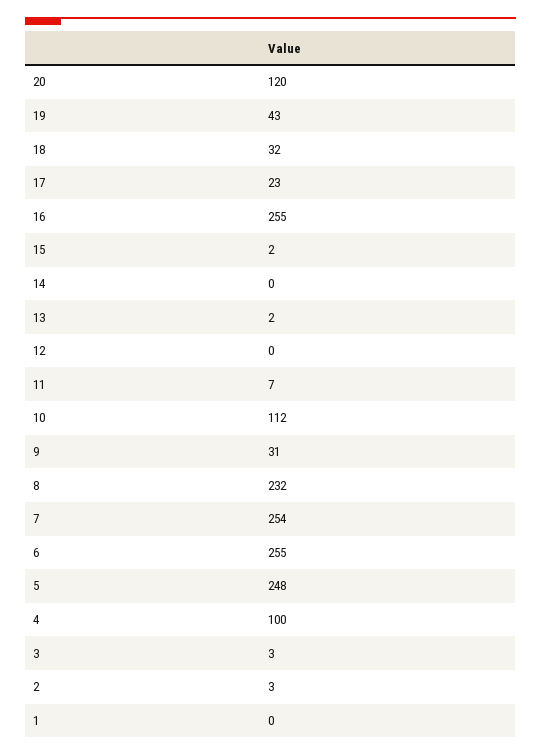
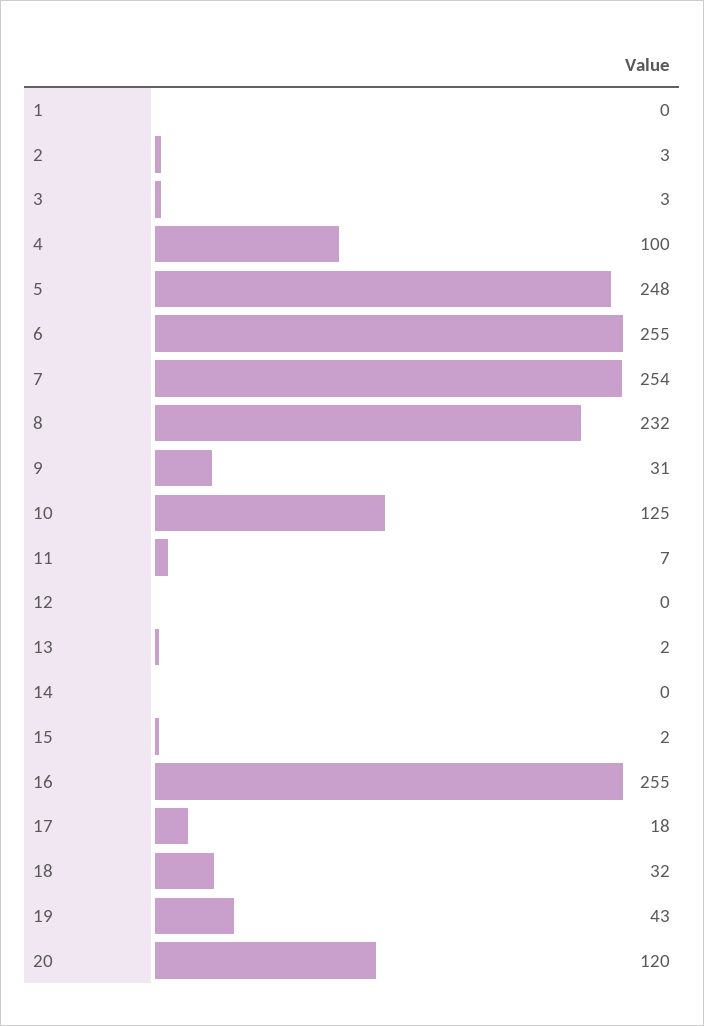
  {
    "20": 120,
    "19": 43,
    "18": 32,
-   "17": 23,
+   "17": 18,
    "16": 255,
    "15": 2,
    "14": 0,
    "13": 2,
    "12": 0,
    "11": 7,
-   "10": 112,
+   "10": 125,
    "9": 31,
    "8": 232,
    "7": 254,
    "6": 255,
    "5": 248,
    "4": 100,
    "3": 3,
    "2": 3,
    "1": 0
  }

